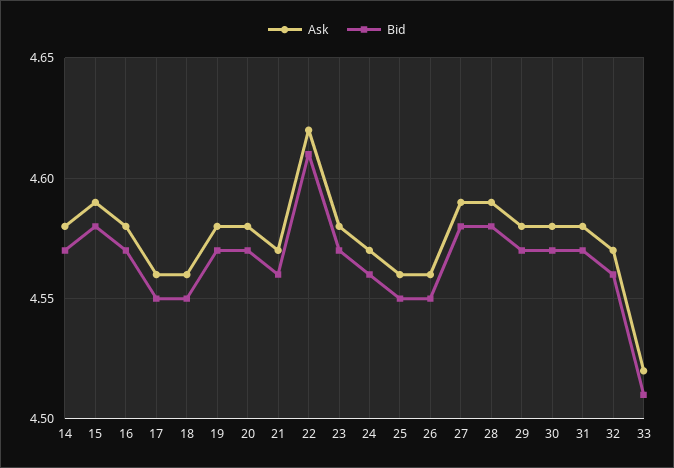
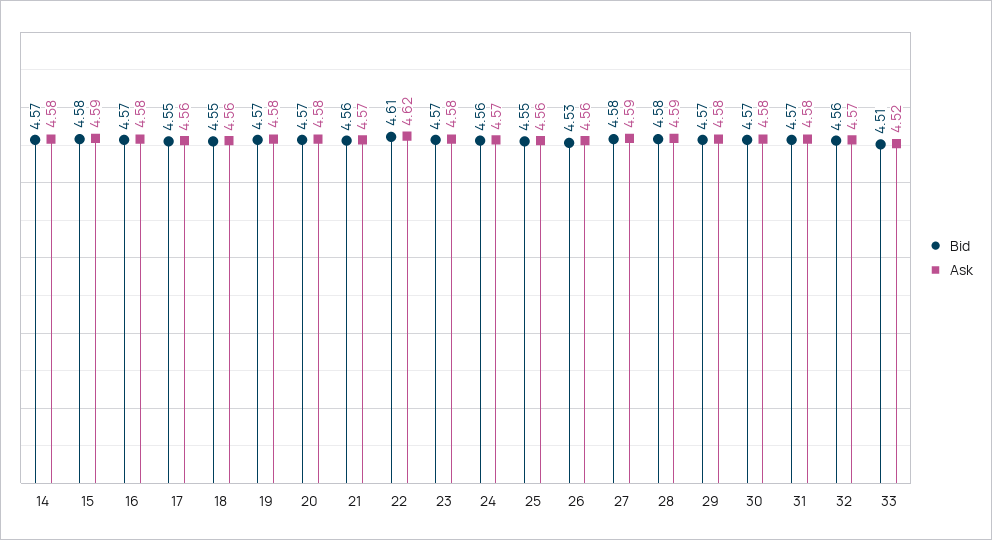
  {
    "Ask": {
      "14": 4.58,
      "15": 4.59,
      "16": 4.58,
      "17": 4.56,
      "18": 4.56,
      "19": 4.58,
      "20": 4.58,
      "21": 4.57,
      "22": 4.62,
      "23": 4.58,
      "24": 4.57,
      "25": 4.56,
      "26": 4.56,
      "27": 4.59,
      "28": 4.59,
      "29": 4.58,
      "30": 4.58,
      "31": 4.58,
      "32": 4.57,
      "33": 4.52
    },
    "Bid": {
      "14": 4.57,
      "15": 4.58,
      "16": 4.57,
      "17": 4.55,
      "18": 4.55,
      "19": 4.57,
      "20": 4.57,
      "21": 4.56,
      "22": 4.61,
      "23": 4.57,
      "24": 4.56,
      "25": 4.55,
-     "26": 4.55,
+     "26": 4.53,
      "27": 4.58,
      "28": 4.58,
      "29": 4.57,
      "30": 4.57,
      "31": 4.57,
      "32": 4.56,
      "33": 4.51
    }
  }

